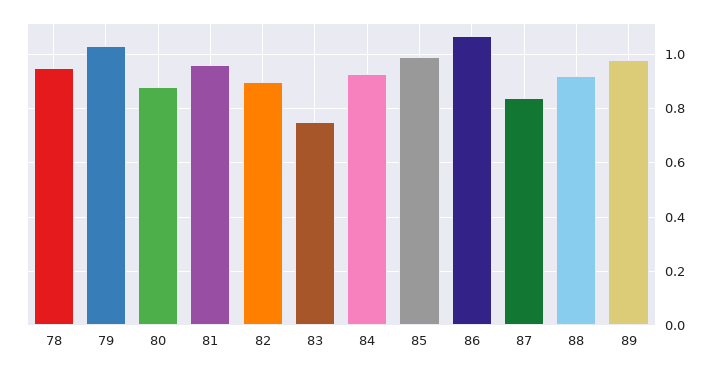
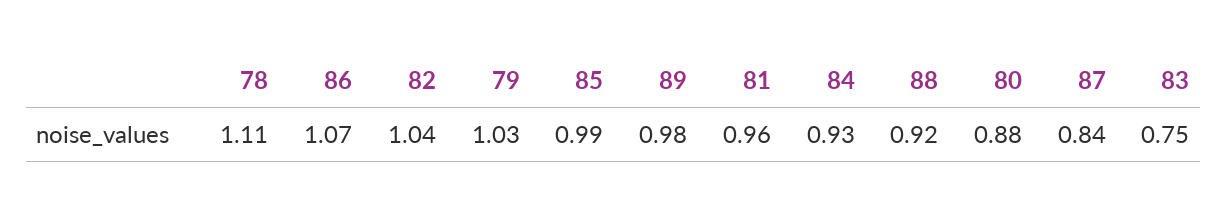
  {
-   "78": 0.95,
+   "78": 1.11,
    "79": 1.03,
    "80": 0.88,
    "81": 0.96,
-   "82": 0.9,
+   "82": 1.04,
    "83": 0.75,
    "84": 0.93,
    "85": 0.99,
    "86": 1.07,
    "87": 0.84,
    "88": 0.92,
    "89": 0.98
  }

